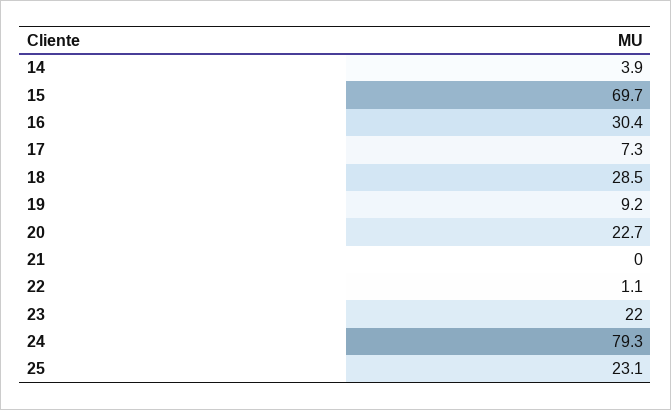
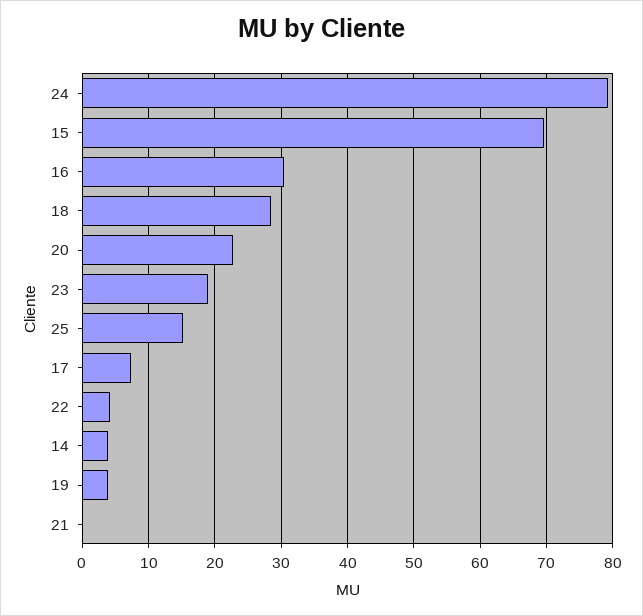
  {
    "14": 3.9,
    "15": 69.7,
    "16": 30.4,
    "17": 7.3,
    "18": 28.5,
-   "19": 9.2,
+   "19": 4,
    "20": 22.7,
    "21": 0,
-   "22": 1.1,
+   "22": 4,
-   "23": 22,
+   "23": 19,
    "24": 79.3,
-   "25": 23.1
+   "25": 15
  }

